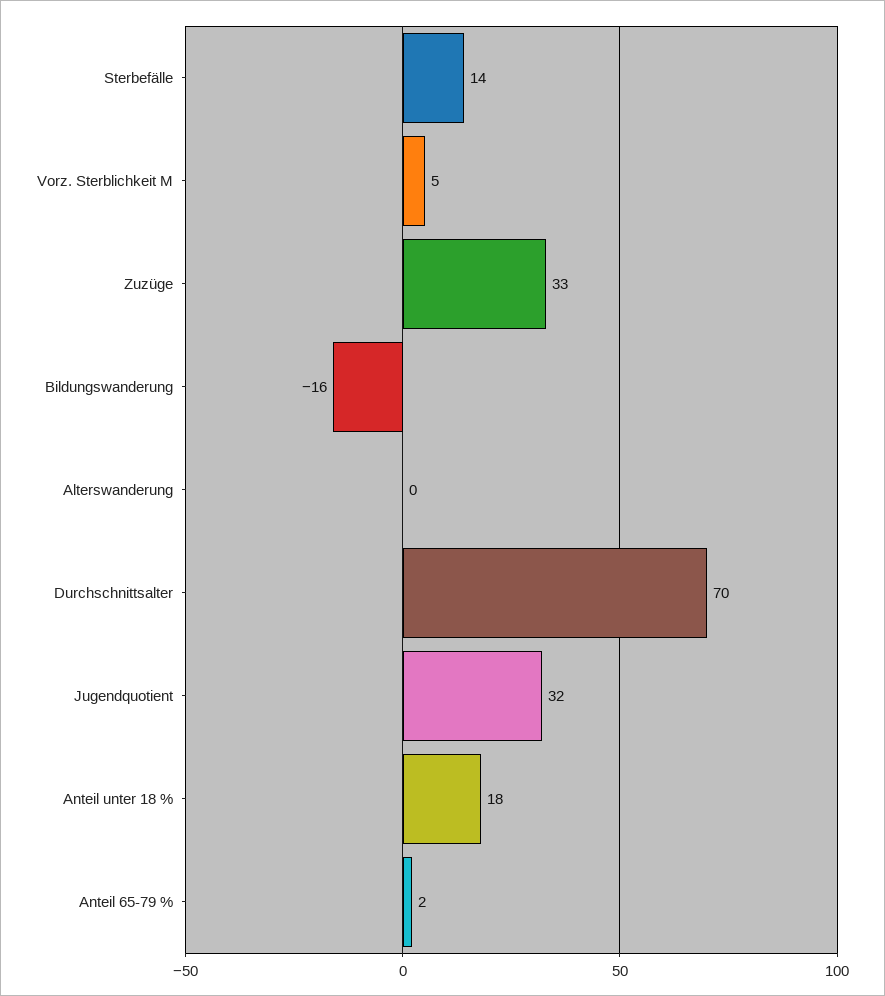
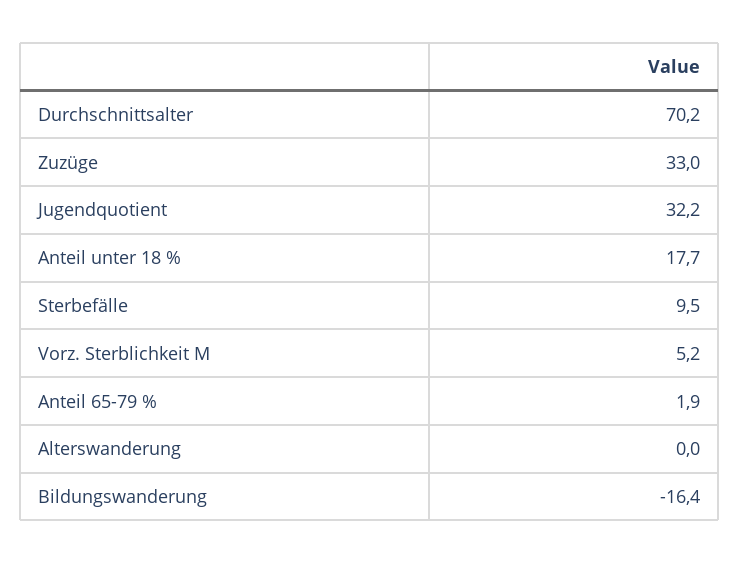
  {
-   "Sterbefälle": 14,
+   "Sterbefälle": 9.5,
    "Vorz. Sterblichkeit M": 5.2,
    "Zuzüge": 33,
    "Bildungswanderung": -16.4,
    "Alterswanderung": 0,
    "Durchschnittsalter": 70.2,
    "Jugendquotient": 32.2,
    "Anteil unter 18 %": 17.7,
    "Anteil 65-79 %": 1.9
  }

